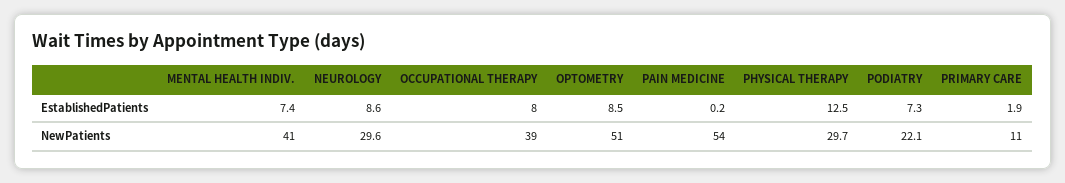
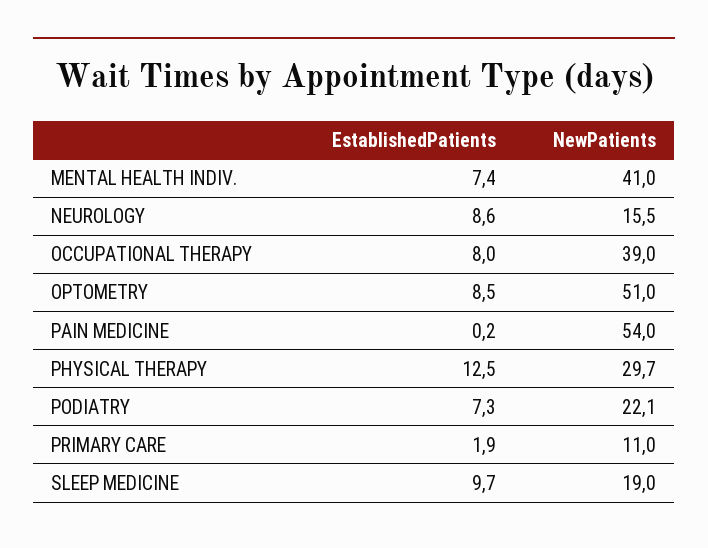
  {
    "MENTAL HEALTH INDIV.": {
      "EstablishedPatients": 7.4,
      "NewPatients": 41
    },
    "NEUROLOGY": {
      "EstablishedPatients": 8.6,
-     "NewPatients": 29.6
+     "NewPatients": 15.5
    },
    "OCCUPATIONAL THERAPY": {
      "EstablishedPatients": 8,
      "NewPatients": 39
    },
    "OPTOMETRY": {
      "EstablishedPatients": 8.5,
      "NewPatients": 51
    },
    "PAIN MEDICINE": {
      "EstablishedPatients": 0.2,
      "NewPatients": 54
    },
    "PHYSICAL THERAPY": {
      "EstablishedPatients": 12.5,
      "NewPatients": 29.7
    },
    "PODIATRY": {
      "EstablishedPatients": 7.3,
      "NewPatients": 22.1
    },
    "PRIMARY CARE": {
      "EstablishedPatients": 1.9,
      "NewPatients": 11
-   }
+   },
+   "SLEEP MEDICINE": {
+     "EstablishedPatients": 9.7,
+     "NewPatients": 19
+   }
  }

